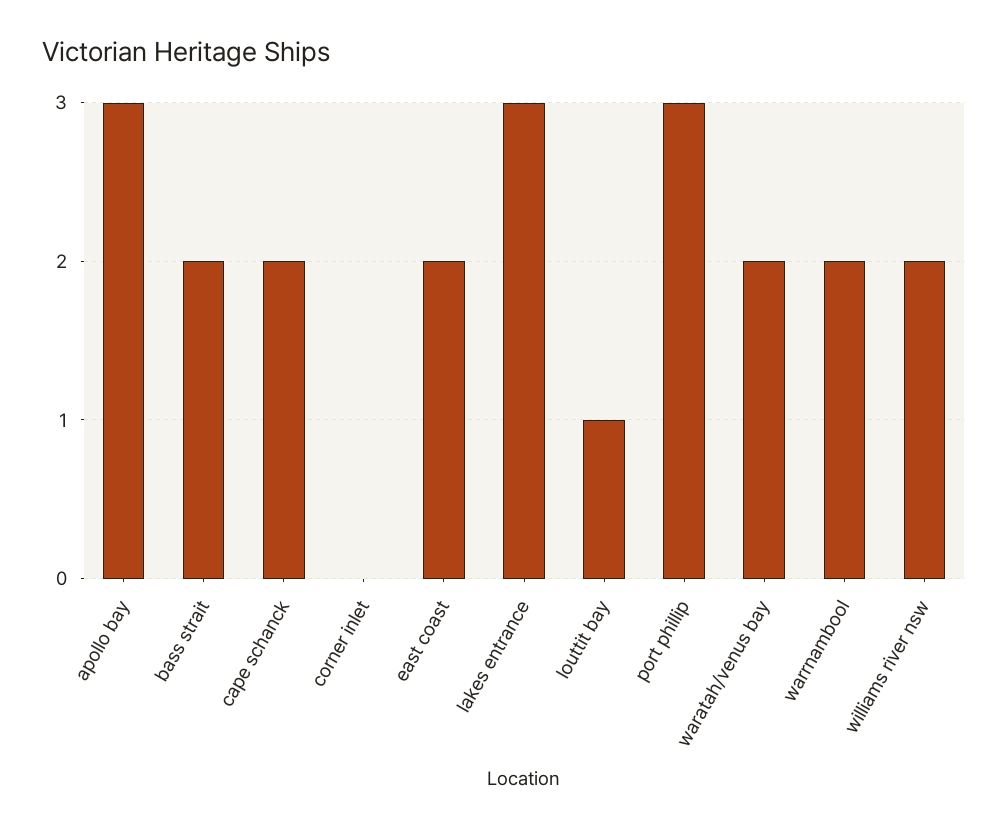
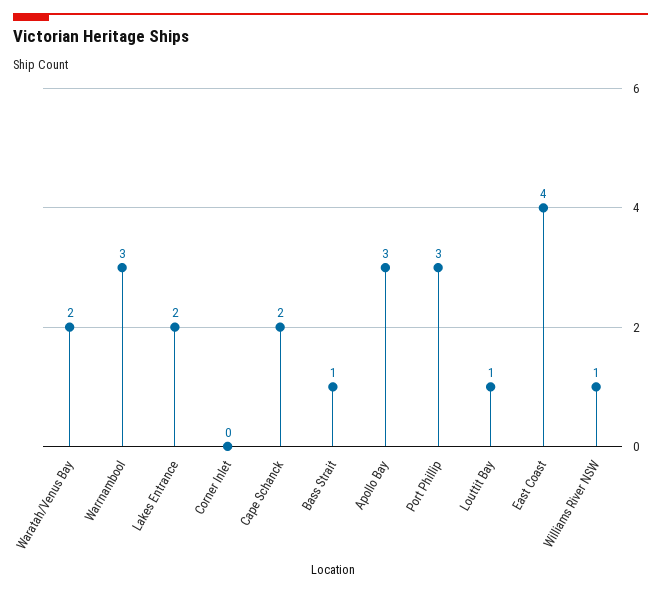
  {
    "apollo bay": 3,
-   "bass strait": 2,
+   "bass strait": 1,
    "cape schanck": 2,
    "corner inlet": 0,
-   "east coast": 2,
+   "east coast": 4,
-   "lakes entrance": 3,
+   "lakes entrance": 2,
    "louttit bay": 1,
    "port phillip": 3,
    "waratah/venus bay": 2,
-   "warrnambool": 2,
+   "warrnambool": 3,
-   "williams river nsw": 2
+   "williams river nsw": 1
  }

